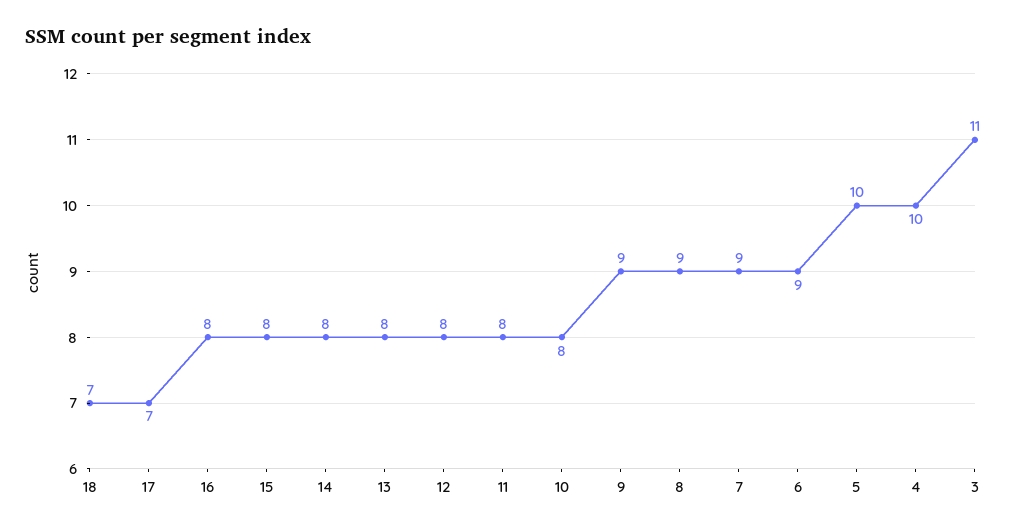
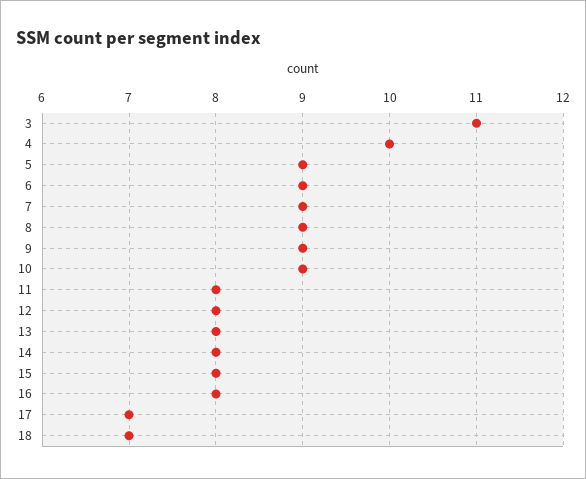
  {
    "18": 7,
    "17": 7,
    "16": 8,
    "15": 8,
    "14": 8,
    "13": 8,
    "12": 8,
    "11": 8,
-   "10": 8,
+   "10": 9,
    "9": 9,
    "8": 9,
    "7": 9,
    "6": 9,
-   "5": 10,
+   "5": 9,
    "4": 10,
    "3": 11
  }

